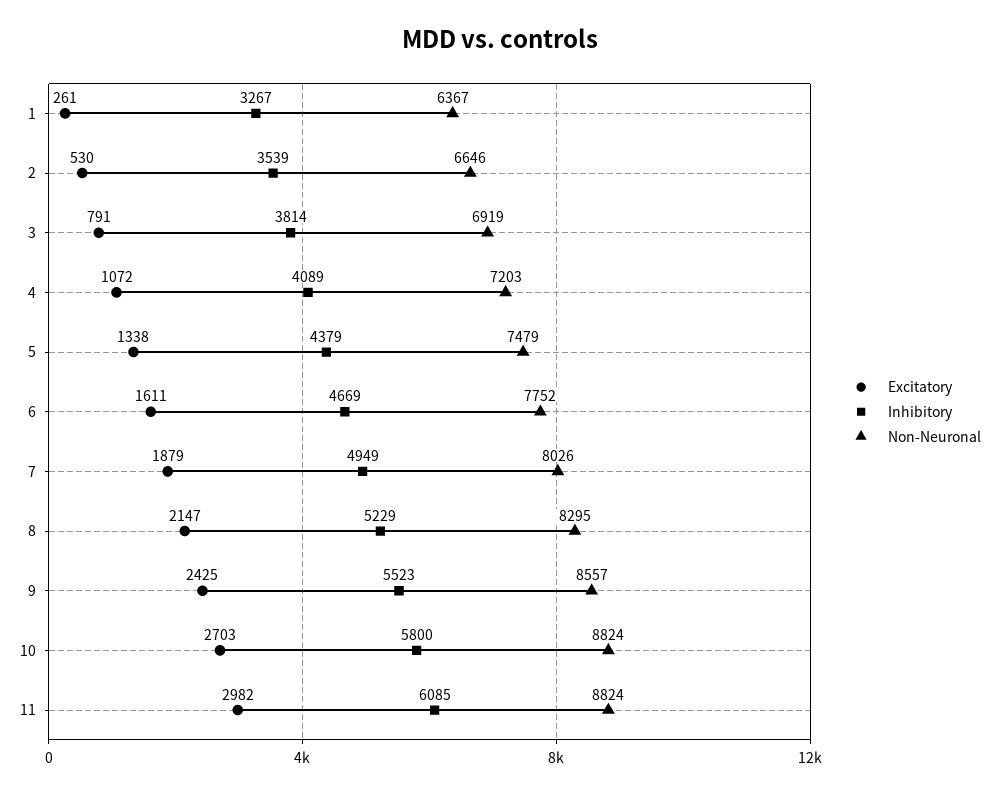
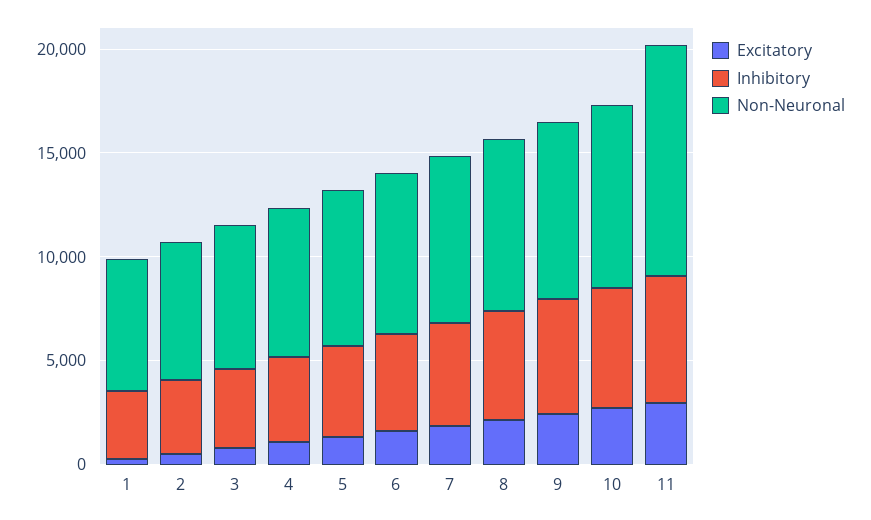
  {
    "Excitatory": {
      "1": 261,
      "2": 530,
      "3": 791,
      "4": 1072,
      "5": 1338,
      "6": 1611,
      "7": 1879,
      "8": 2147,
      "9": 2425,
      "10": 2703,
      "11": 2982
    },
    "Inhibitory": {
      "1": 3267,
      "2": 3539,
      "3": 3814,
      "4": 4089,
      "5": 4379,
      "6": 4669,
      "7": 4949,
      "8": 5229,
      "9": 5523,
      "10": 5800,
      "11": 6085
    },
    "Non-Neuronal": {
      "1": 6367,
      "2": 6646,
      "3": 6919,
      "4": 7203,
      "5": 7479,
      "6": 7752,
      "7": 8026,
      "8": 8295,
      "9": 8557,
      "10": 8824,
-     "11": 8824
+     "11": 11000
    }
  }

